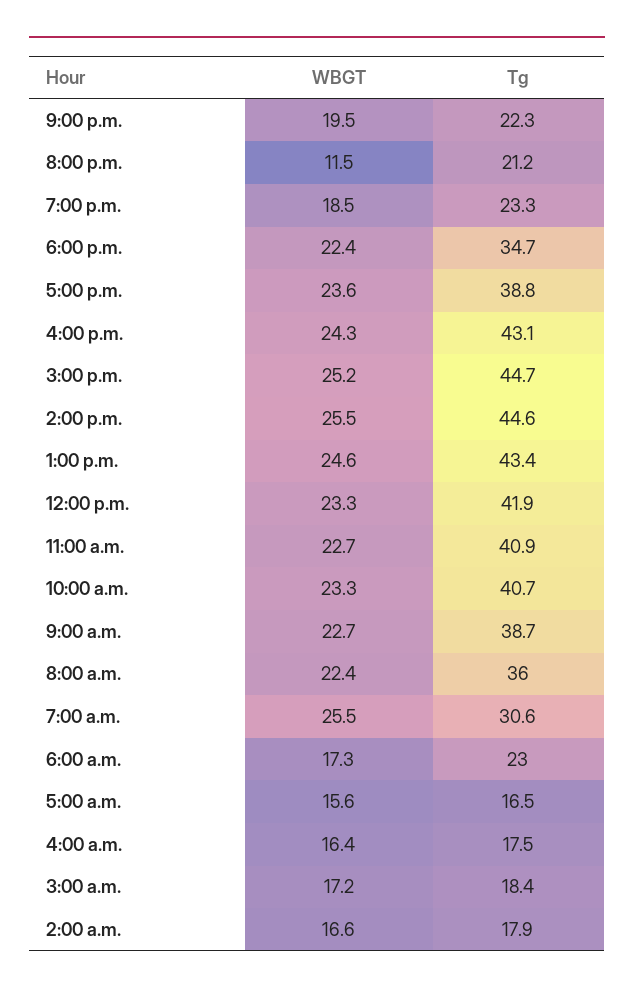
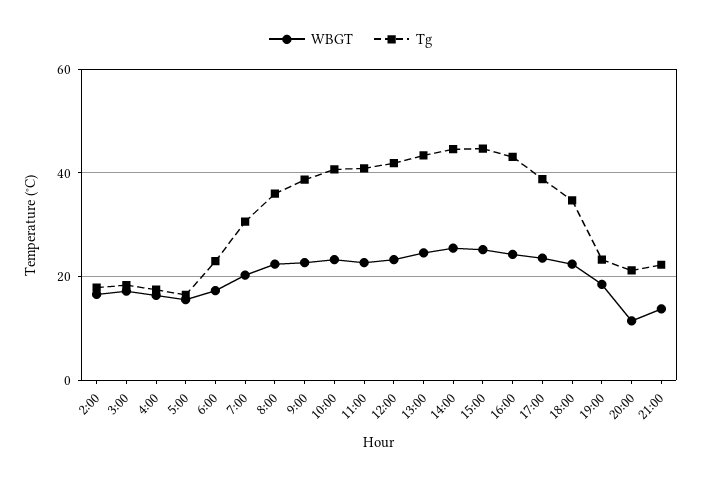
  {
    "WBGT": {
-     "9:00 p.m.": 19.5,
+     "9:00 p.m.": 14,
      "8:00 p.m.": 11.5,
      "7:00 p.m.": 18.5,
      "6:00 p.m.": 22.4,
      "5:00 p.m.": 23.6,
      "4:00 p.m.": 24.3,
      "3:00 p.m.": 25.2,
      "2:00 p.m.": 25.5,
      "1:00 p.m.": 24.6,
      "12:00 p.m.": 23.3,
      "11:00 a.m.": 22.7,
      "10:00 a.m.": 23.3,
      "9:00 a.m.": 22.7,
      "8:00 a.m.": 22.4,
-     "7:00 a.m.": 25.5,
+     "7:00 a.m.": 20,
      "6:00 a.m.": 17.3,
      "5:00 a.m.": 15.6,
      "4:00 a.m.": 16.4,
      "3:00 a.m.": 17.2,
      "2:00 a.m.": 16.6
    },
    "Tg": {
      "9:00 p.m.": 22.3,
      "8:00 p.m.": 21.2,
      "7:00 p.m.": 23.3,
      "6:00 p.m.": 34.7,
      "5:00 p.m.": 38.8,
      "4:00 p.m.": 43.1,
      "3:00 p.m.": 44.7,
      "2:00 p.m.": 44.6,
      "1:00 p.m.": 43.4,
      "12:00 p.m.": 41.9,
      "11:00 a.m.": 40.9,
      "10:00 a.m.": 40.7,
      "9:00 a.m.": 38.7,
      "8:00 a.m.": 36,
      "7:00 a.m.": 30.6,
      "6:00 a.m.": 23,
      "5:00 a.m.": 16.5,
      "4:00 a.m.": 17.5,
      "3:00 a.m.": 18.4,
      "2:00 a.m.": 17.9
    }
  }

